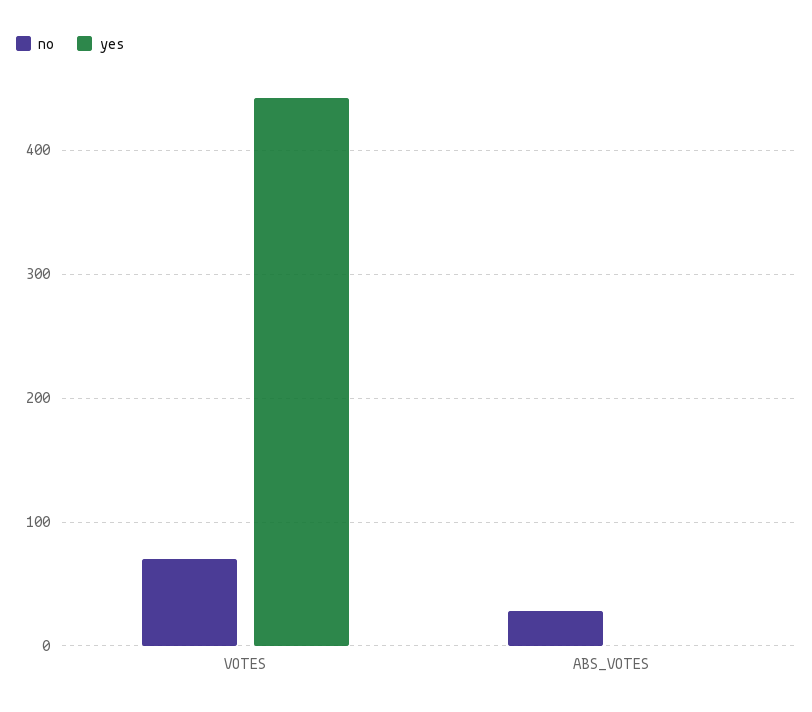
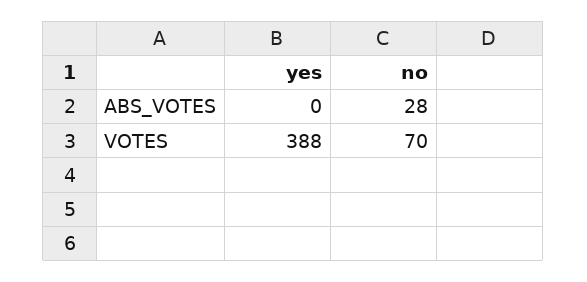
  {
    "no": {
      "VOTES": 70,
      "ABS_VOTES": 28
    },
    "yes": {
-     "VOTES": 440,
+     "VOTES": 388,
      "ABS_VOTES": 0
    }
  }

